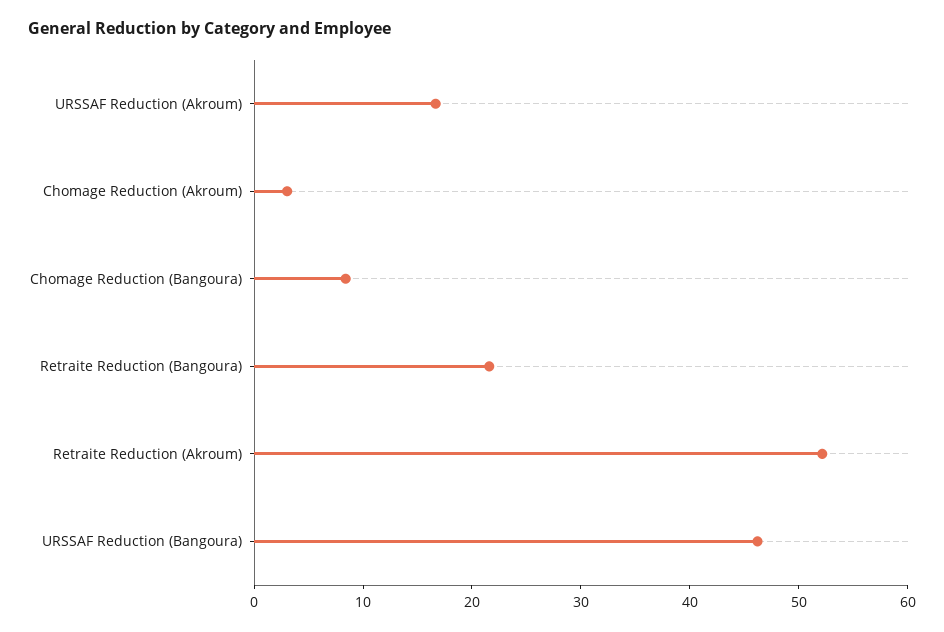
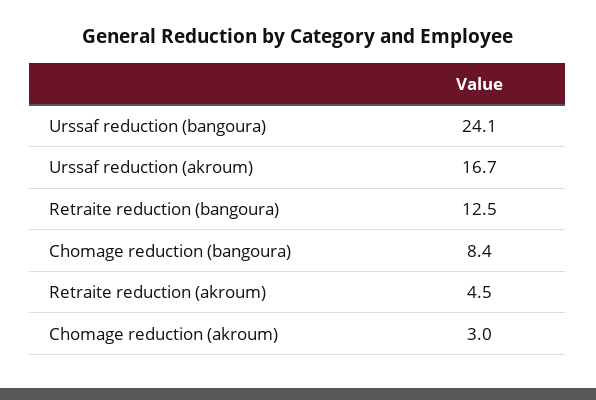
  {
    "URSSAF Reduction (Akroum)": 16.7,
    "Chomage Reduction (Akroum)": 3,
    "Chomage Reduction (Bangoura)": 8.4,
-   "Retraite Reduction (Bangoura)": 22,
+   "Retraite Reduction (Bangoura)": 12.5,
-   "Retraite Reduction (Akroum)": 52,
+   "Retraite Reduction (Akroum)": 4.5,
-   "URSSAF Reduction (Bangoura)": 46
+   "URSSAF Reduction (Bangoura)": 24.1
  }

